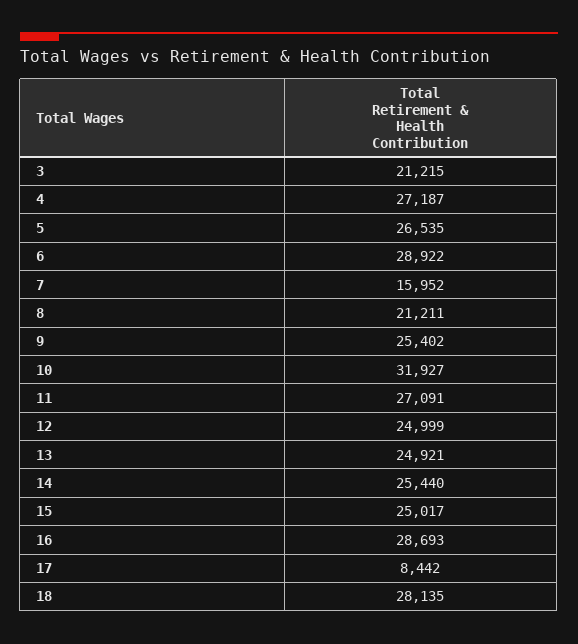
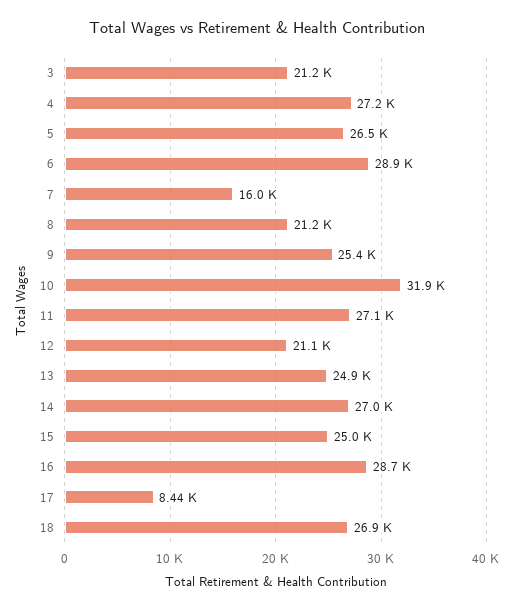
  {
    "3": 21215,
    "4": 27187,
    "5": 26535,
    "6": 28922,
    "7": 15952,
    "8": 21211,
    "9": 25402,
    "10": 31927,
    "11": 27091,
-   "12": 24999,
+   "12": 21100,
    "13": 24921,
-   "14": 25440,
+   "14": 27000,
    "15": 25017,
    "16": 28693,
    "17": 8442,
-   "18": 28135
+   "18": 26900
  }

